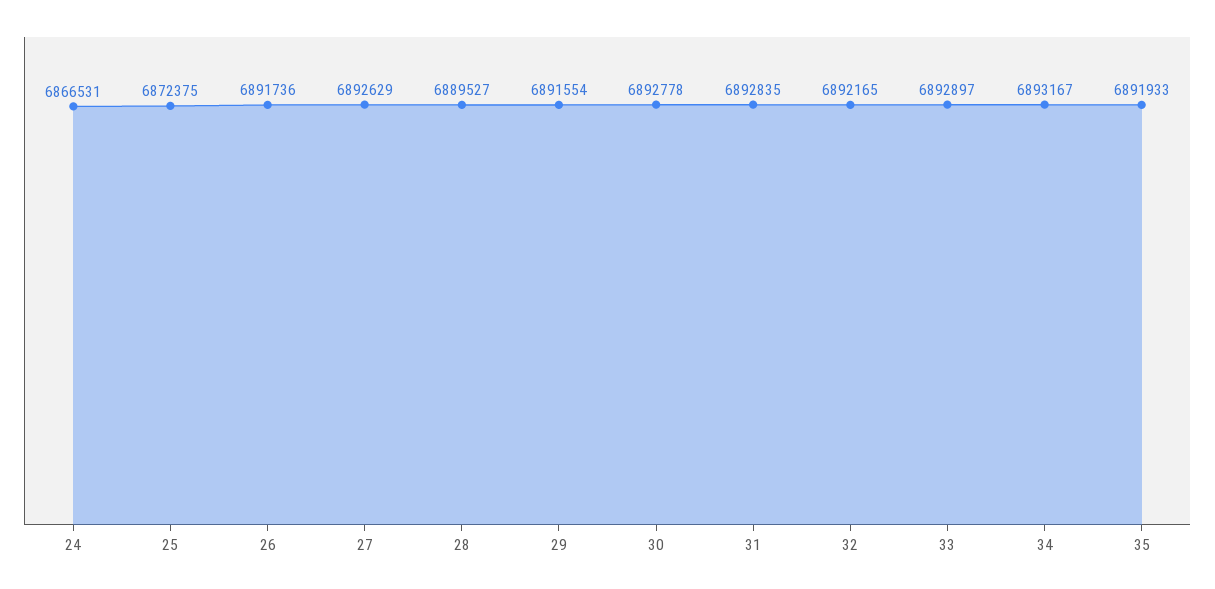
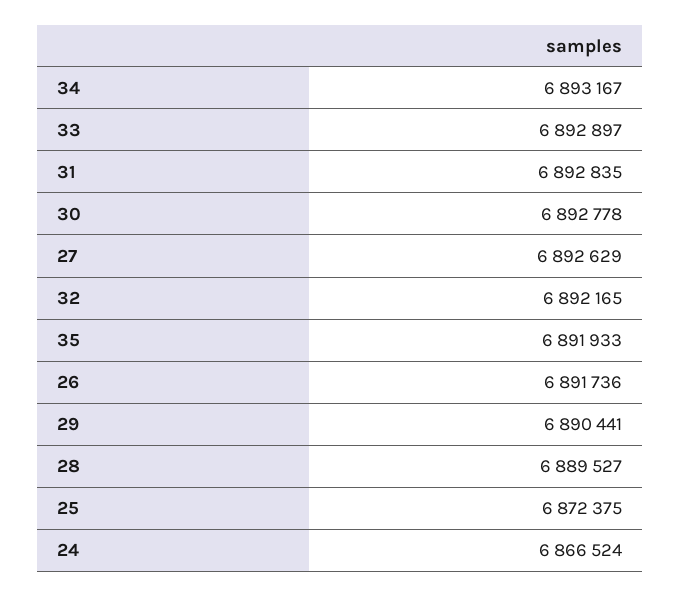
  {
-   "24": 6866531,
+   "24": 6866524,
    "25": 6872375,
    "26": 6891736,
    "27": 6892629,
    "28": 6889527,
-   "29": 6891554,
+   "29": 6890441,
    "30": 6892778,
    "31": 6892835,
    "32": 6892165,
    "33": 6892897,
    "34": 6893167,
    "35": 6891933
  }

